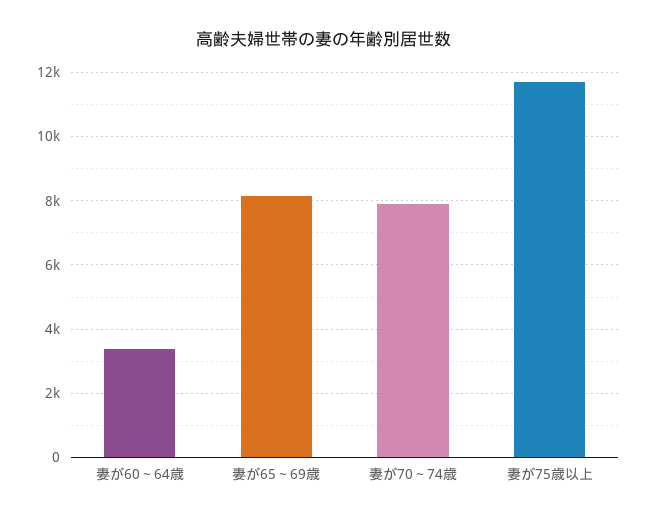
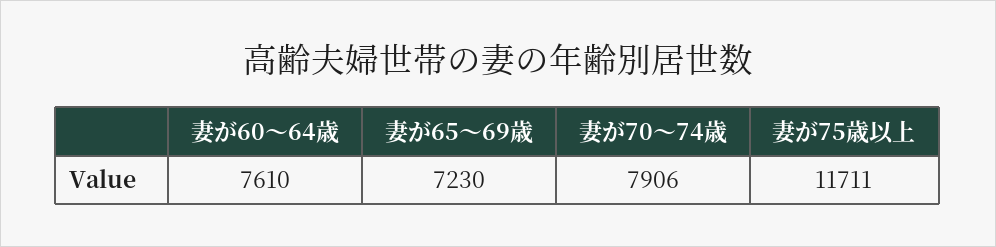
  {
-   "妻が60～64歳": 3400,
+   "妻が60～64歳": 7610,
-   "妻が65～69歳": 8200,
+   "妻が65～69歳": 7230,
    "妻が70～74歳": 7906,
    "妻が75歳以上": 11711
  }

